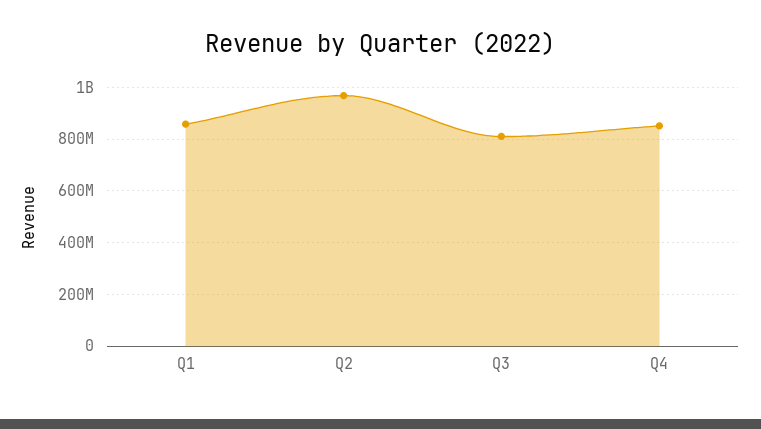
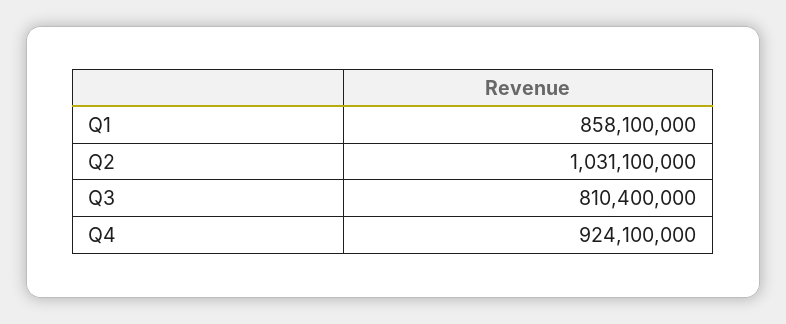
  {
    "Q1": 858100000,
-   "Q2": 975000000,
+   "Q2": 1031100000,
    "Q3": 810400000,
-   "Q4": 850000000
+   "Q4": 924100000
  }

